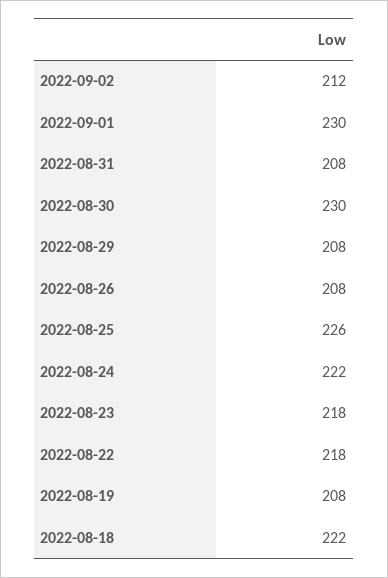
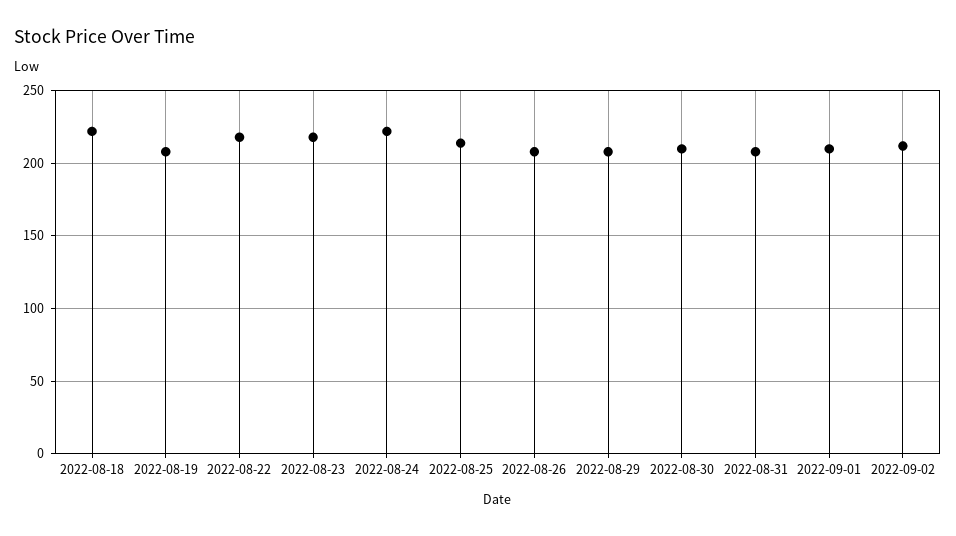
  {
    "2022-09-02": 212,
-   "2022-09-01": 230,
+   "2022-09-01": 210,
    "2022-08-31": 208,
-   "2022-08-30": 230,
+   "2022-08-30": 210,
    "2022-08-29": 208,
    "2022-08-26": 208,
-   "2022-08-25": 226,
+   "2022-08-25": 215,
    "2022-08-24": 222,
    "2022-08-23": 218,
    "2022-08-22": 218,
    "2022-08-19": 208,
    "2022-08-18": 222
  }

